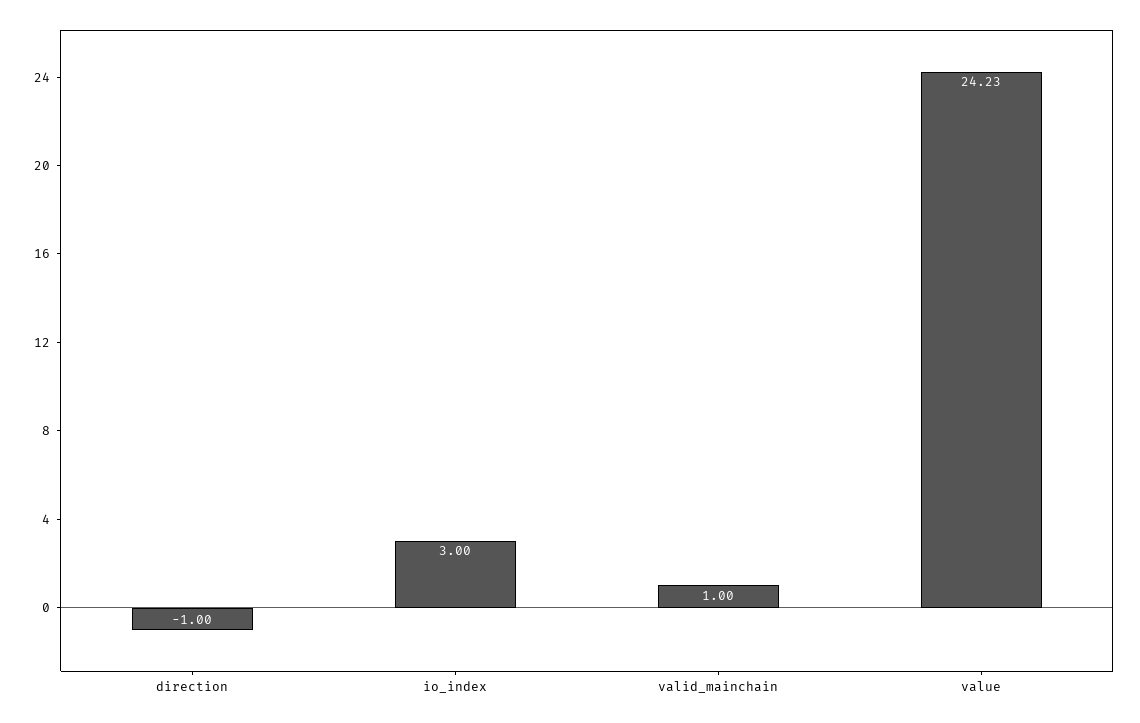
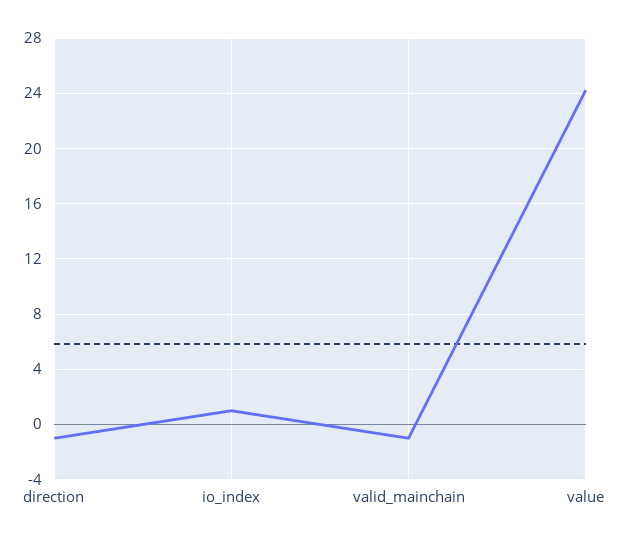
  {
    "direction": -1,
-   "io_index": 3,
+   "io_index": 1,
-   "valid_mainchain": 1,
+   "valid_mainchain": -1,
    "value": 24.23
  }

